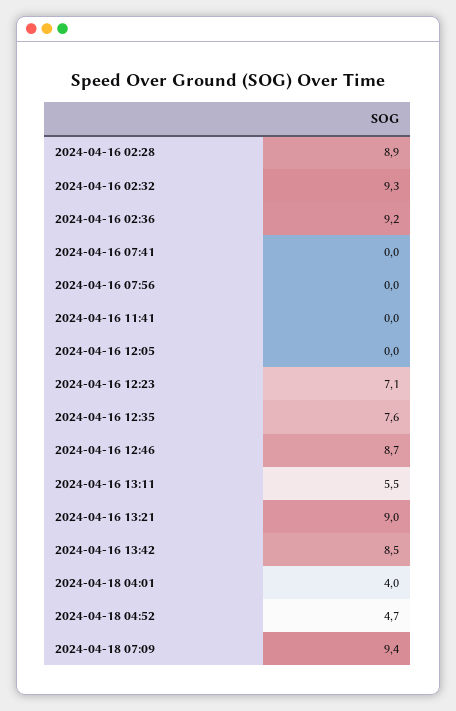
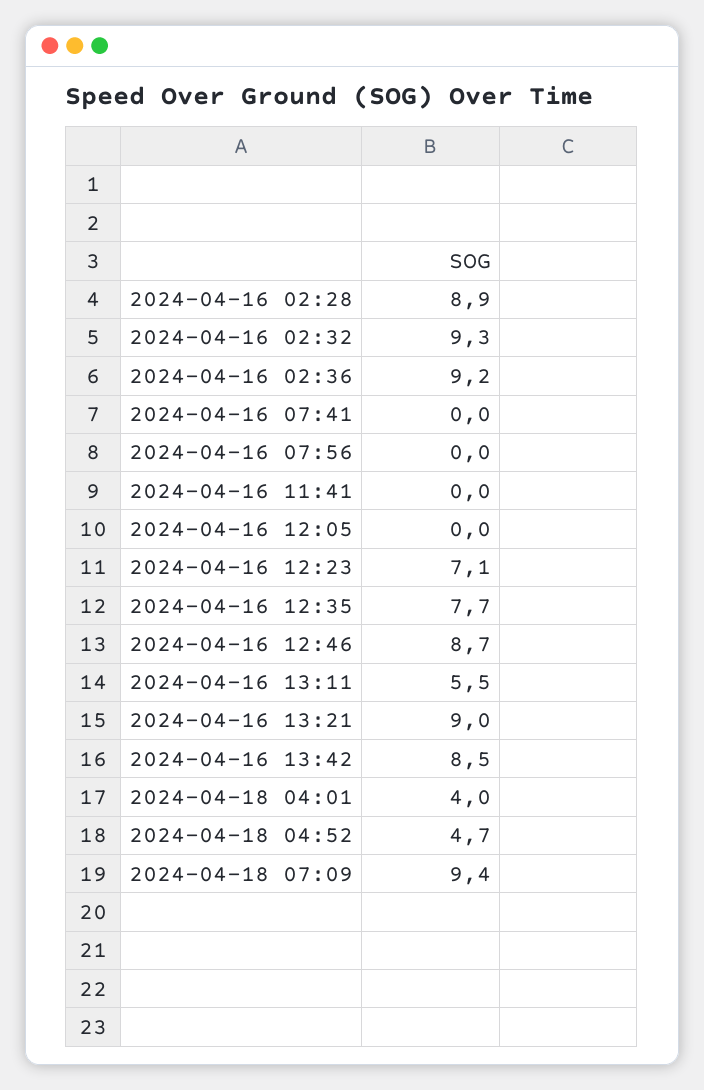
  {
    "2024-04-16 02:28": 8.9,
    "2024-04-16 02:32": 9.3,
    "2024-04-16 02:36": 9.2,
    "2024-04-16 07:41": 0,
    "2024-04-16 07:56": 0,
    "2024-04-16 11:41": 0,
    "2024-04-16 12:05": 0,
    "2024-04-16 12:23": 7.1,
-   "2024-04-16 12:35": 7.6,
+   "2024-04-16 12:35": 7.7,
    "2024-04-16 12:46": 8.7,
    "2024-04-16 13:11": 5.5,
    "2024-04-16 13:21": 9,
    "2024-04-16 13:42": 8.5,
    "2024-04-18 04:01": 4,
    "2024-04-18 04:52": 4.7,
    "2024-04-18 07:09": 9.4
  }

